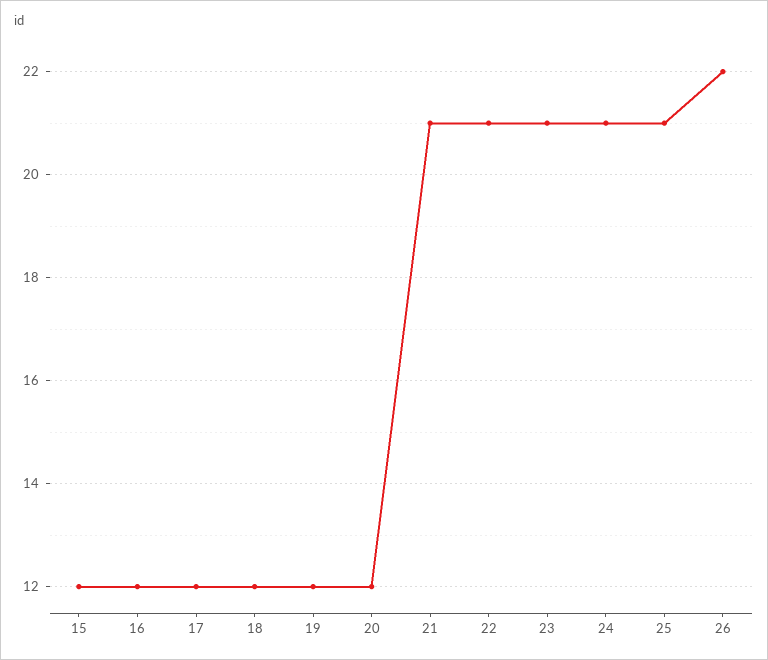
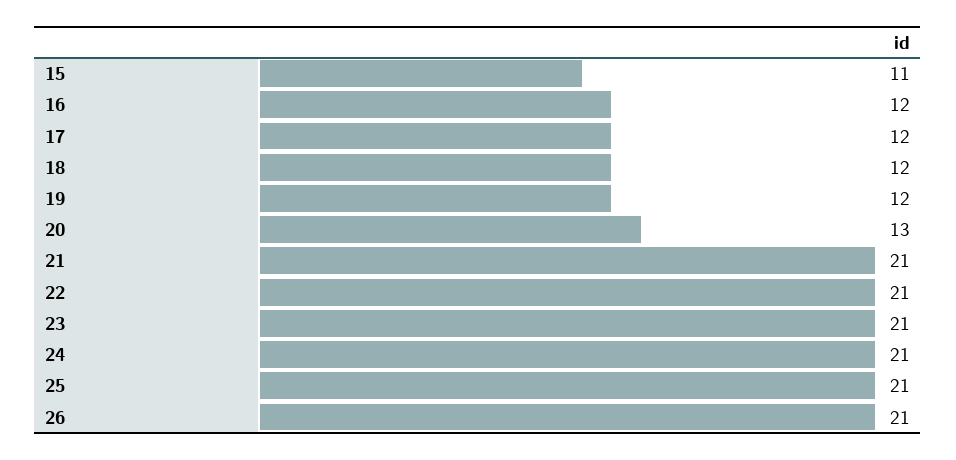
  {
-   "15": 12,
+   "15": 11,
    "16": 12,
    "17": 12,
    "18": 12,
    "19": 12,
-   "20": 12,
+   "20": 13,
    "21": 21,
    "22": 21,
    "23": 21,
    "24": 21,
    "25": 21,
-   "26": 22
+   "26": 21
  }

